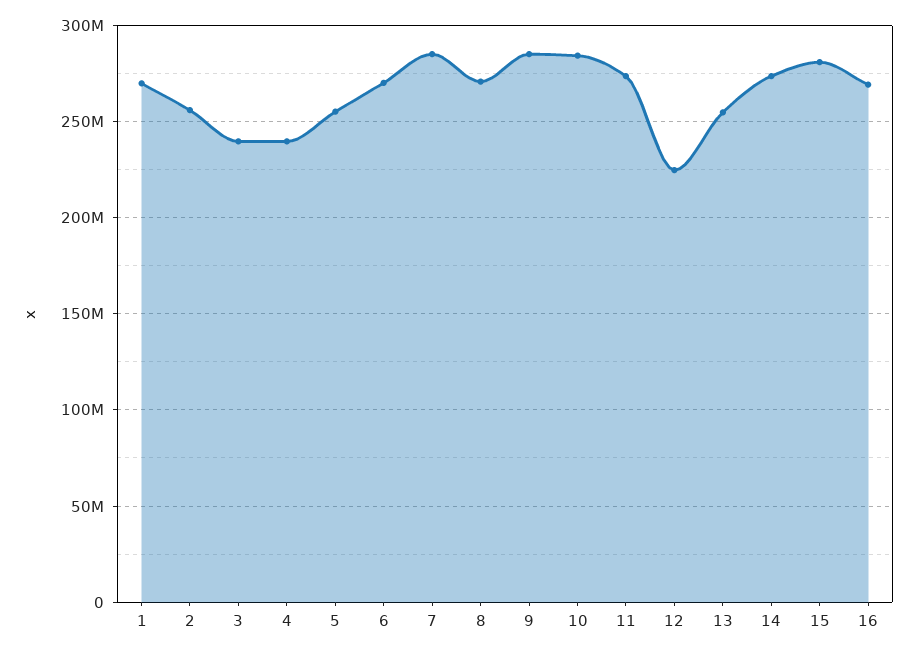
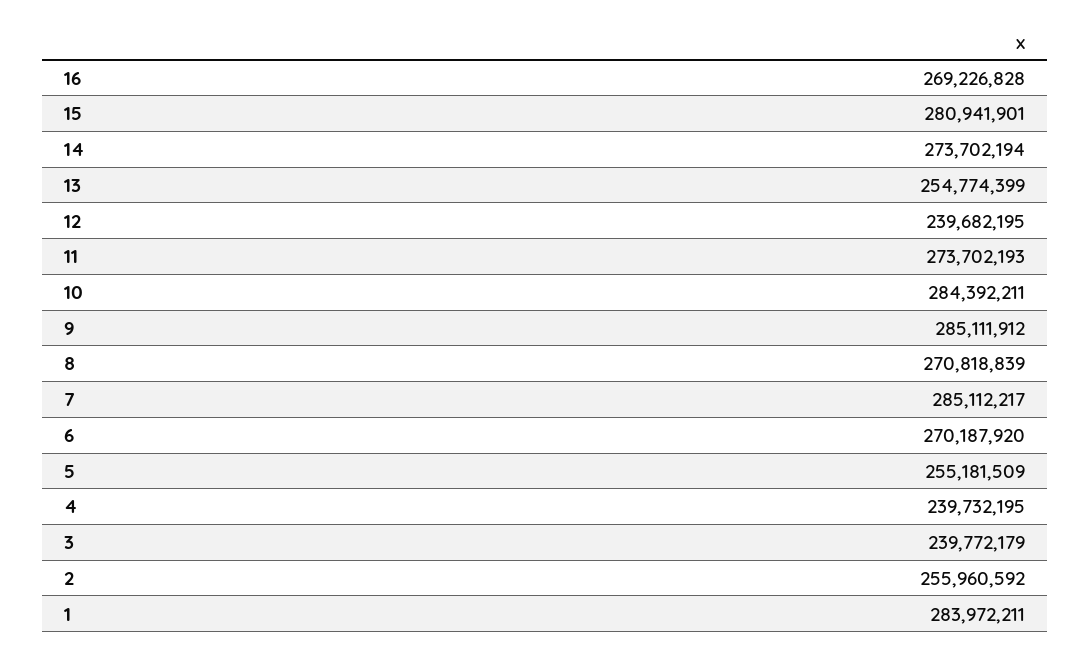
  {
-   "1": 270000000,
+   "1": 283972211,
    "2": 255960592,
    "3": 239772179,
    "4": 239732195,
    "5": 255181509,
    "6": 270187920,
    "7": 285112217,
    "8": 270818839,
    "9": 285111912,
    "10": 284392211,
    "11": 273702193,
-   "12": 225000000,
+   "12": 239682195,
    "13": 254774399,
    "14": 273702194,
    "15": 280941901,
    "16": 269226828
  }

